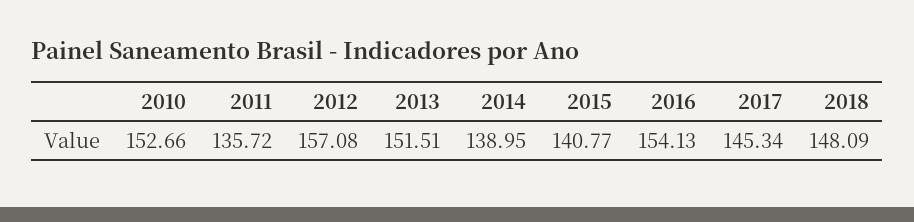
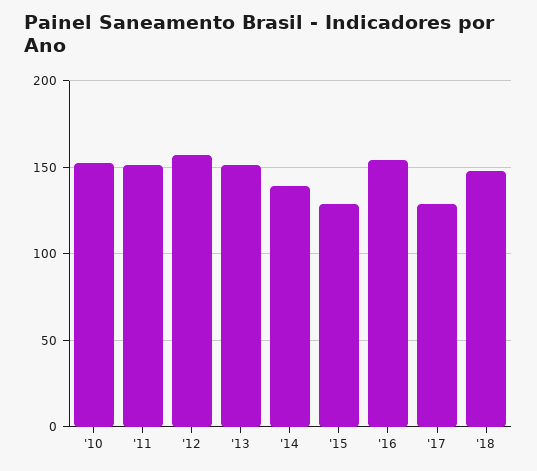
  {
    "2010": 152.66,
-   "2011": 135.72,
+   "2011": 150,
    "2012": 157.08,
    "2013": 151.51,
    "2014": 138.95,
-   "2015": 140.77,
+   "2015": 130,
    "2016": 154.13,
-   "2017": 145.34,
+   "2017": 130,
    "2018": 148.09
  }

